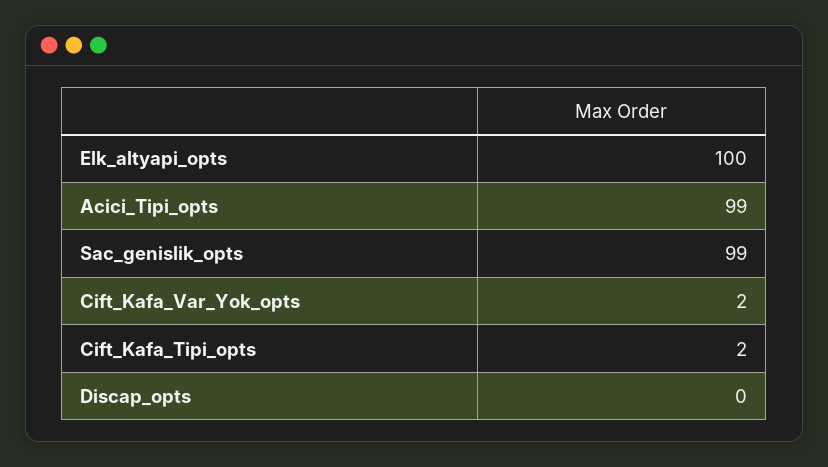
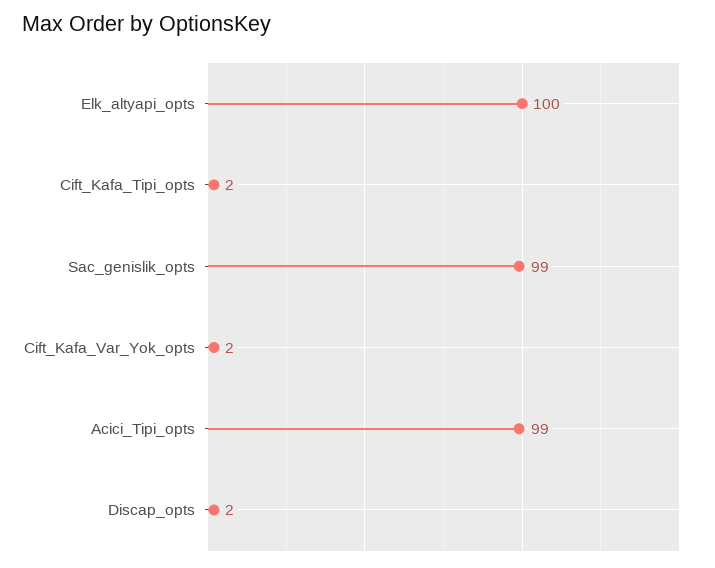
  {
    "Elk_altyapi_opts": 100,
    "Acici_Tipi_opts": 99,
    "Sac_genislik_opts": 99,
    "Cift_Kafa_Var_Yok_opts": 2,
    "Cift_Kafa_Tipi_opts": 2,
-   "Discap_opts": 0
+   "Discap_opts": 2
  }

